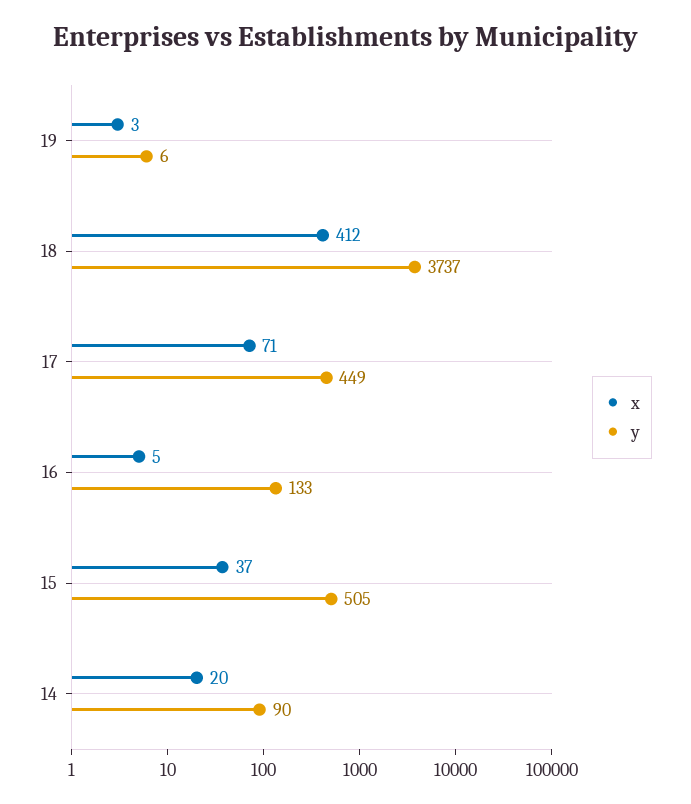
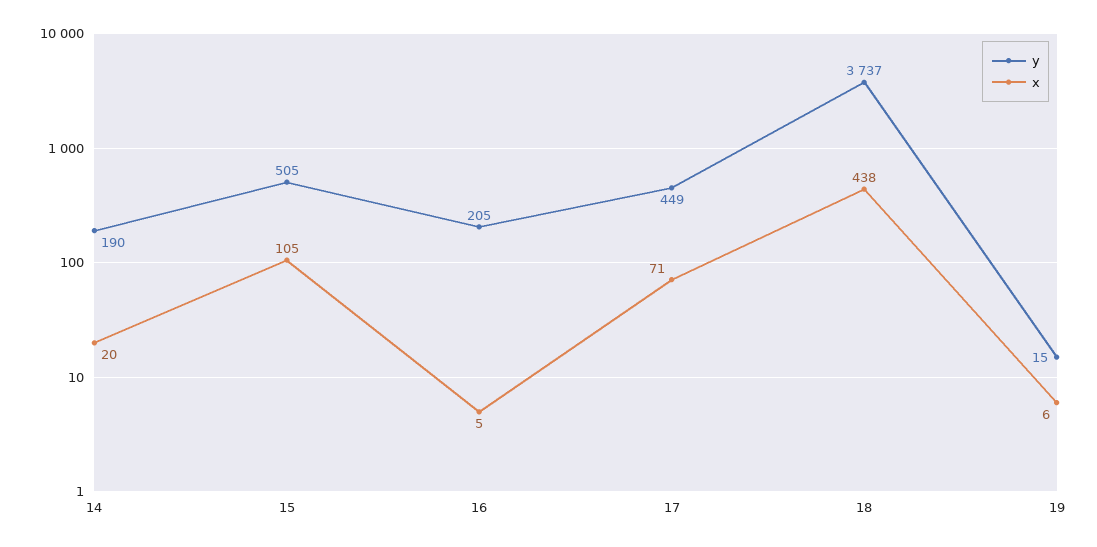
  {
    "x": {
-     "19": 3,
+     "19": 6,
-     "18": 412,
+     "18": 438,
      "17": 71,
      "16": 5,
-     "15": 37,
+     "15": 105,
      "14": 20
    },
    "y": {
-     "19": 6,
+     "19": 15,
      "18": 3737,
      "17": 449,
-     "16": 133,
+     "16": 205,
      "15": 505,
-     "14": 90
+     "14": 190
    }
  }

